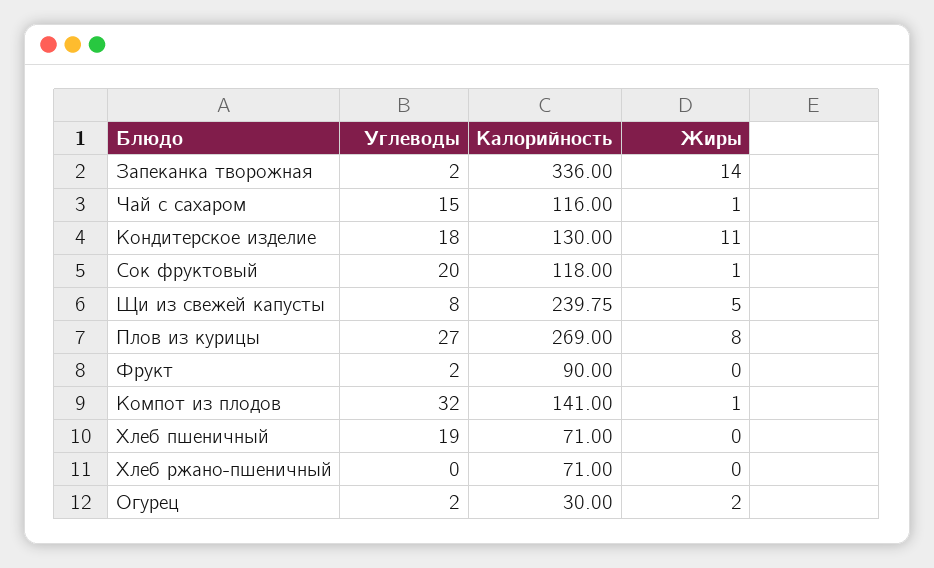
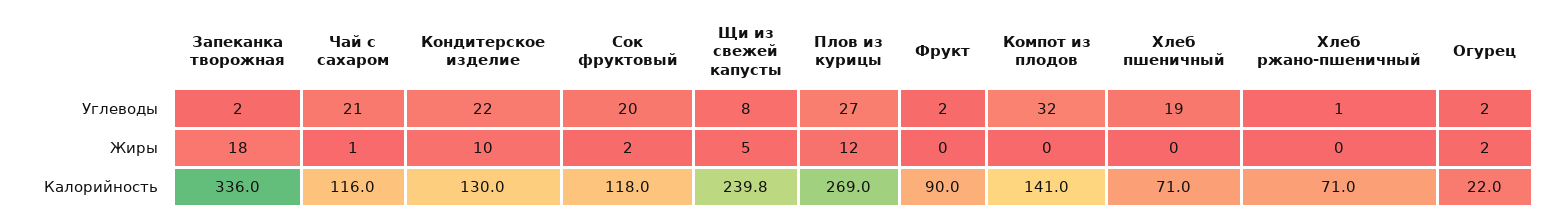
  {
    "Углеводы": {
      "Запеканка творожная": 2,
-     "Чай с сахаром": 15,
+     "Чай с сахаром": 21,
-     "Кондитерское изделие": 18,
+     "Кондитерское изделие": 22,
      "Сок фруктовый": 20,
      "Щи из свежей капусты": 8,
      "Плов из курицы": 27,
      "Фрукт": 2,
      "Компот из плодов": 32,
      "Хлеб пшеничный": 19,
-     "Хлеб ржано-пшеничный": 0,
+     "Хлеб ржано-пшеничный": 1,
      "Огурец": 2
    },
    "Калорийность": {
      "Запеканка творожная": 336,
      "Чай с сахаром": 116,
      "Кондитерское изделие": 130,
      "Сок фруктовый": 118,
      "Щи из свежей капусты": 239.75,
      "Плов из курицы": 269,
      "Фрукт": 90,
      "Компот из плодов": 141,
      "Хлеб пшеничный": 71,
      "Хлеб ржано-пшеничный": 71,
-     "Огурец": 30
+     "Огурец": 22
    },
    "Жиры": {
-     "Запеканка творожная": 14,
+     "Запеканка творожная": 18,
      "Чай с сахаром": 1,
-     "Кондитерское изделие": 11,
+     "Кондитерское изделие": 10,
-     "Сок фруктовый": 1,
+     "Сок фруктовый": 2,
      "Щи из свежей капусты": 5,
-     "Плов из курицы": 8,
+     "Плов из курицы": 12,
      "Фрукт": 0,
-     "Компот из плодов": 1,
+     "Компот из плодов": 0,
      "Хлеб пшеничный": 0,
      "Хлеб ржано-пшеничный": 0,
      "Огурец": 2
    }
  }

